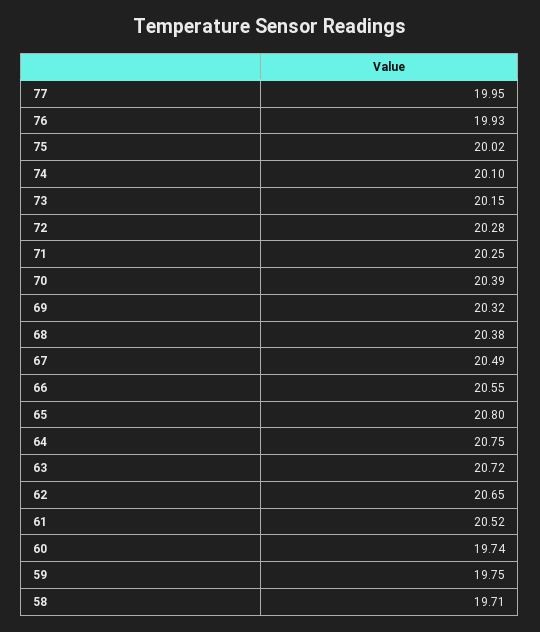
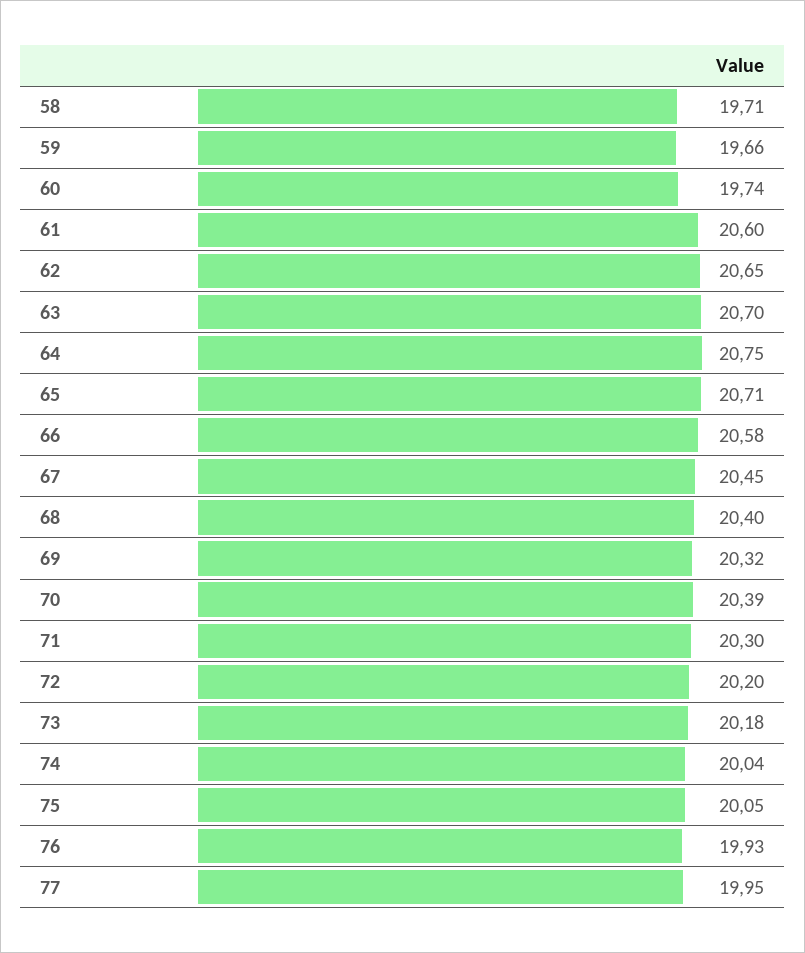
  {
    "77": 19.95,
    "76": 19.93,
-   "75": 20.02,
+   "75": 20.05,
-   "74": 20.1,
+   "74": 20.04,
-   "73": 20.15,
+   "73": 20.18,
-   "72": 20.28,
+   "72": 20.2,
-   "71": 20.25,
+   "71": 20.3,
    "70": 20.39,
    "69": 20.32,
-   "68": 20.38,
+   "68": 20.4,
-   "67": 20.49,
+   "67": 20.45,
-   "66": 20.55,
+   "66": 20.58,
-   "65": 20.8,
+   "65": 20.71,
    "64": 20.75,
-   "63": 20.72,
+   "63": 20.7,
    "62": 20.65,
-   "61": 20.52,
+   "61": 20.6,
    "60": 19.74,
-   "59": 19.75,
+   "59": 19.66,
    "58": 19.71
  }

